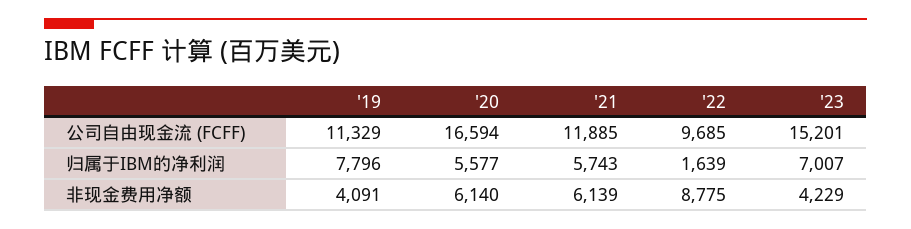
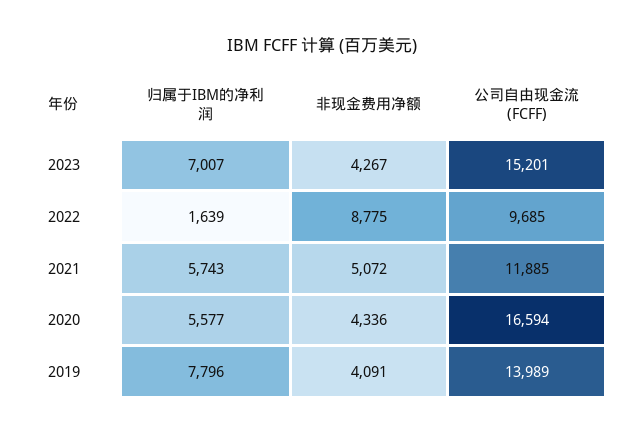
  {
    "'19": {
-     "公司自由现金流 (FCFF)": 11329,
+     "公司自由现金流 (FCFF)": 13989,
      "归属于IBM的净利润": 7796,
      "非现金费用净额": 4091
    },
    "'20": {
      "公司自由现金流 (FCFF)": 16594,
      "归属于IBM的净利润": 5577,
-     "非现金费用净额": 6140
+     "非现金费用净额": 4336
    },
    "'21": {
      "公司自由现金流 (FCFF)": 11885,
      "归属于IBM的净利润": 5743,
-     "非现金费用净额": 6139
+     "非现金费用净额": 5072
    },
    "'22": {
      "公司自由现金流 (FCFF)": 9685,
      "归属于IBM的净利润": 1639,
      "非现金费用净额": 8775
    },
    "'23": {
      "公司自由现金流 (FCFF)": 15201,
      "归属于IBM的净利润": 7007,
-     "非现金费用净额": 4229
+     "非现金费用净额": 4267
    }
  }

